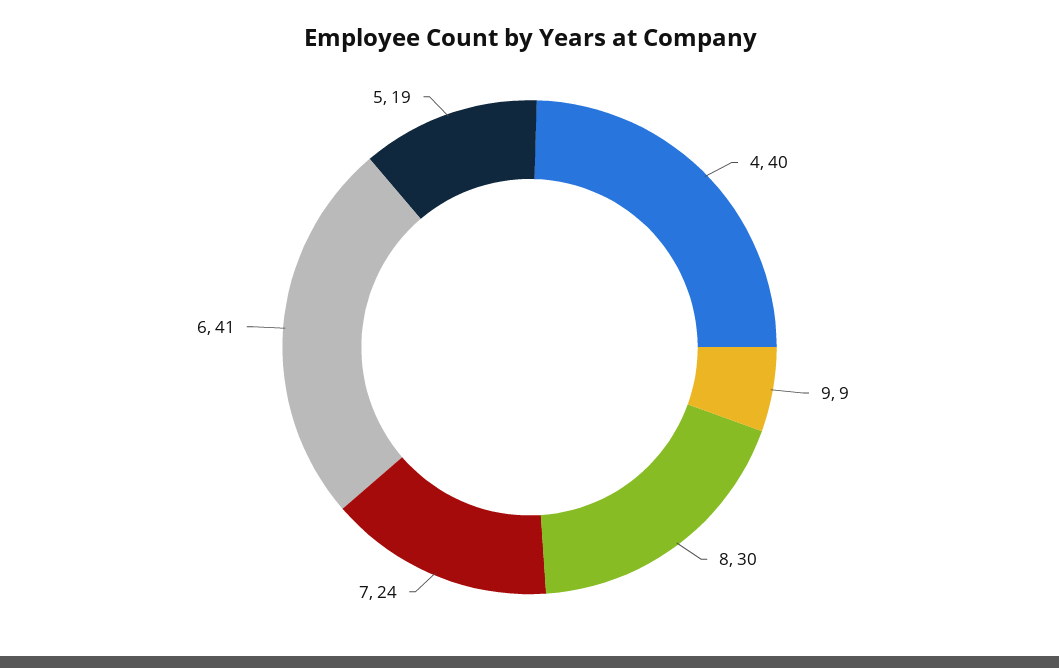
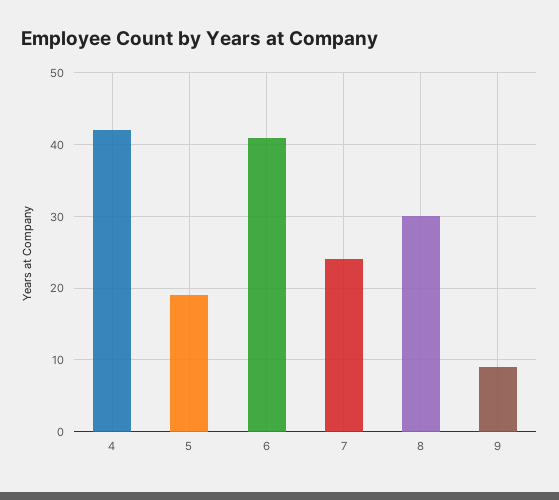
  {
-   "4": 40,
+   "4": 42,
    "9": 9,
    "8": 30,
    "7": 24,
    "6": 41,
    "5": 19
  }

